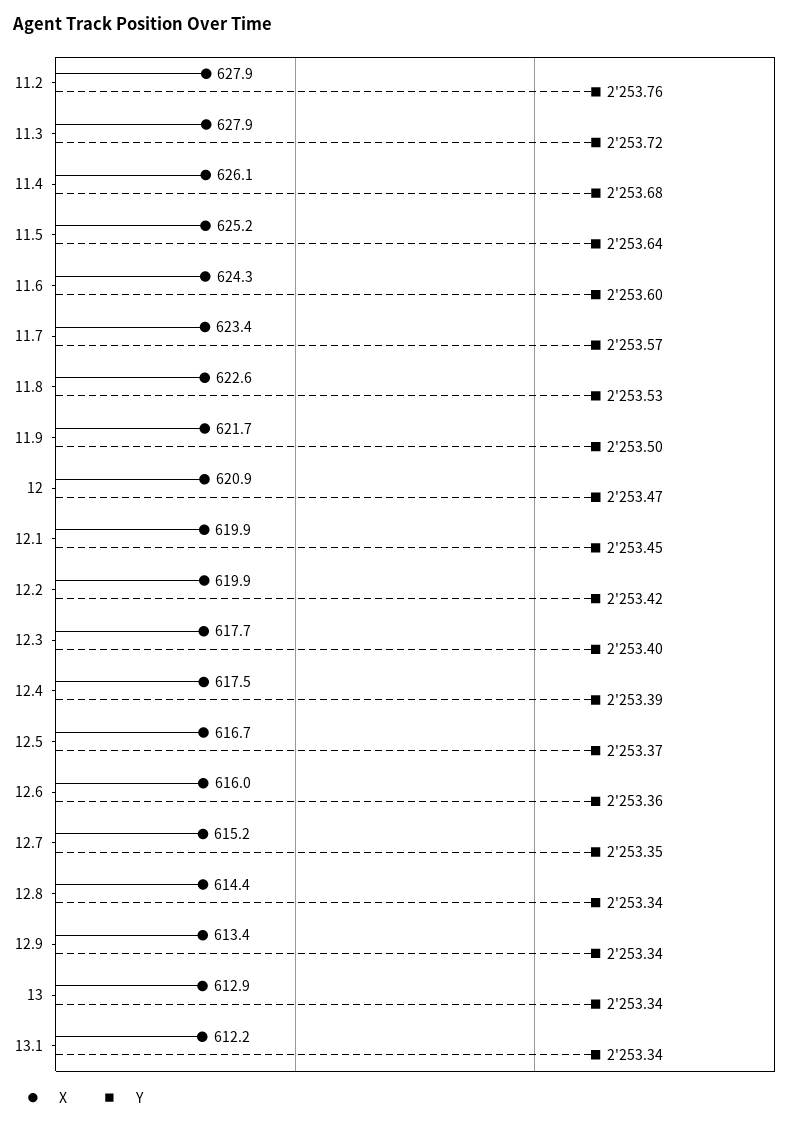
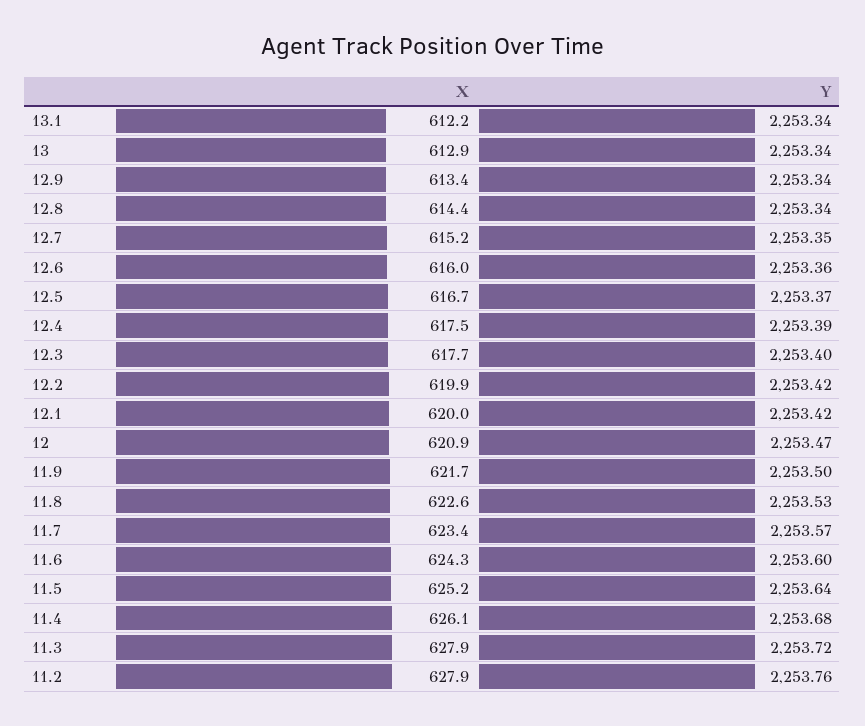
  {
    "X": {
      "11.2": 627.9,
      "11.3": 627.9,
      "11.4": 626.1,
      "11.5": 625.2,
      "11.6": 624.3,
      "11.7": 623.4,
      "11.8": 622.6,
      "11.9": 621.7,
      "12": 620.9,
-     "12.1": 619.9,
+     "12.1": 620,
      "12.2": 619.9,
      "12.3": 617.7,
      "12.4": 617.5,
      "12.5": 616.7,
      "12.6": 616,
      "12.7": 615.2,
      "12.8": 614.4,
      "12.9": 613.4,
      "13": 612.9,
      "13.1": 612.2
    },
    "Y": {
      "11.2": 2253.76,
      "11.3": 2253.72,
      "11.4": 2253.68,
      "11.5": 2253.64,
      "11.6": 2253.6,
      "11.7": 2253.57,
      "11.8": 2253.53,
      "11.9": 2253.5,
      "12": 2253.47,
-     "12.1": 2253.45,
+     "12.1": 2253.42,
      "12.2": 2253.42,
      "12.3": 2253.4,
      "12.4": 2253.39,
      "12.5": 2253.37,
      "12.6": 2253.36,
      "12.7": 2253.35,
      "12.8": 2253.34,
      "12.9": 2253.34,
      "13": 2253.34,
      "13.1": 2253.34
    }
  }

